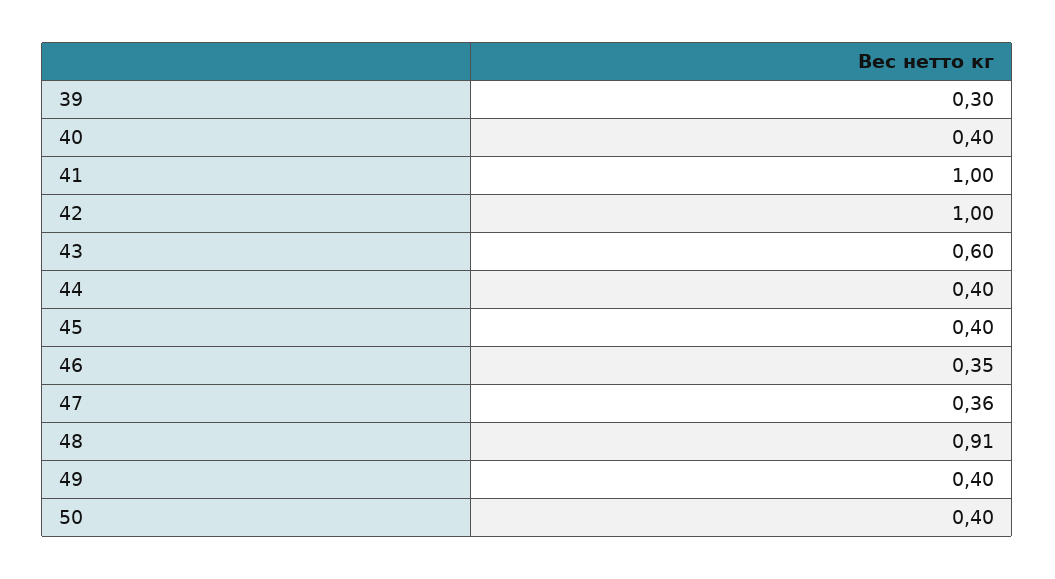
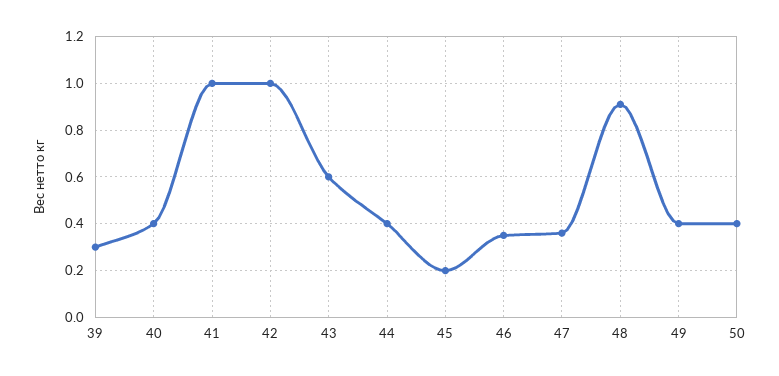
  {
    "39": 0.3,
    "40": 0.4,
    "41": 1,
    "42": 1,
    "43": 0.6,
    "44": 0.4,
-   "45": 0.4,
+   "45": 0.2,
    "46": 0.35,
    "47": 0.36,
    "48": 0.91,
    "49": 0.4,
    "50": 0.4
  }

